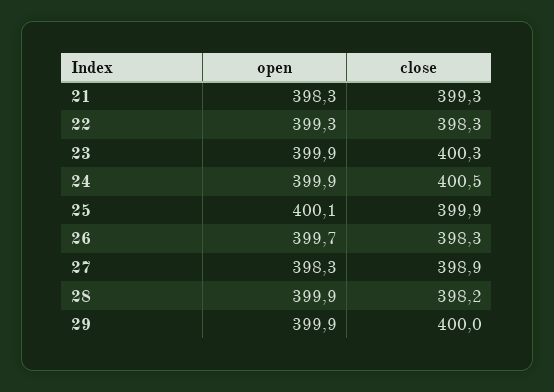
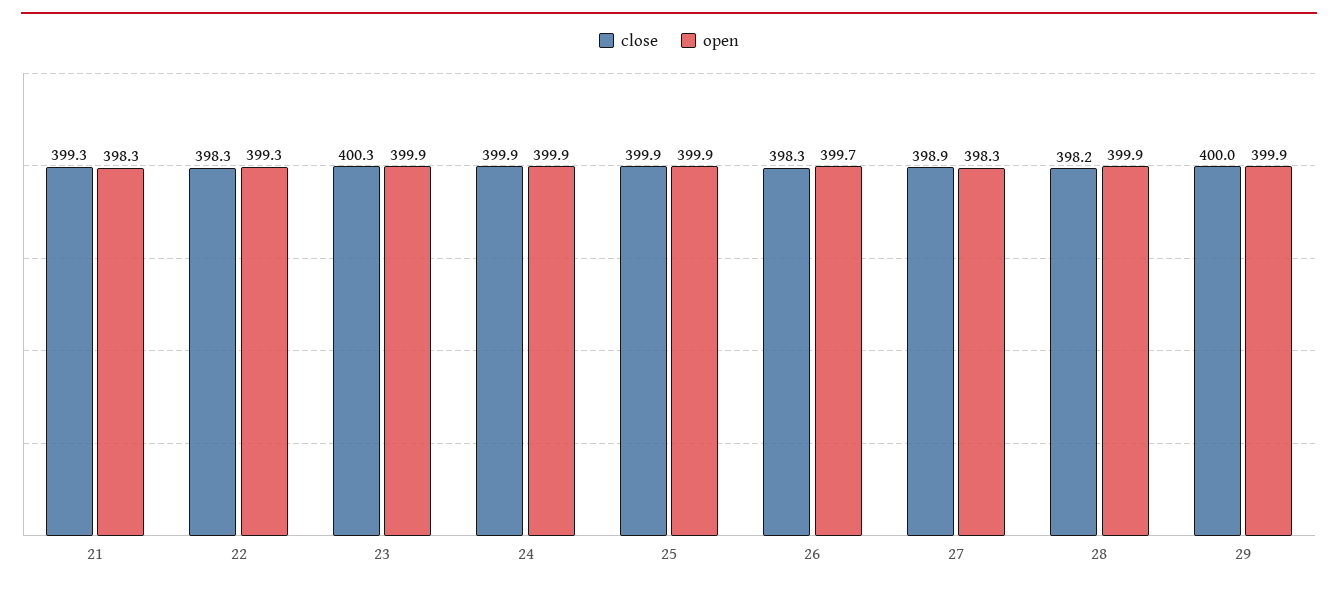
  {
    "open": {
      "21": 398.3,
      "22": 399.3,
      "23": 399.9,
      "24": 399.9,
-     "25": 400.1,
+     "25": 399.9,
      "26": 399.7,
      "27": 398.3,
      "28": 399.9,
      "29": 399.9
    },
    "close": {
      "21": 399.3,
      "22": 398.3,
      "23": 400.3,
-     "24": 400.5,
+     "24": 399.9,
      "25": 399.9,
      "26": 398.3,
      "27": 398.9,
      "28": 398.2,
      "29": 400
    }
  }

